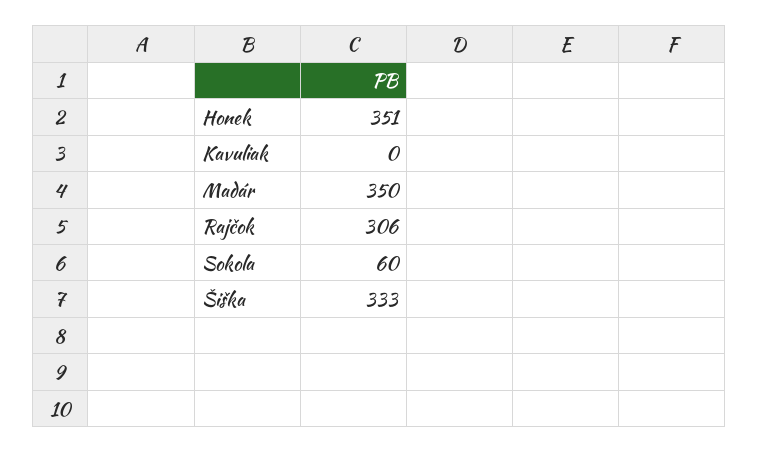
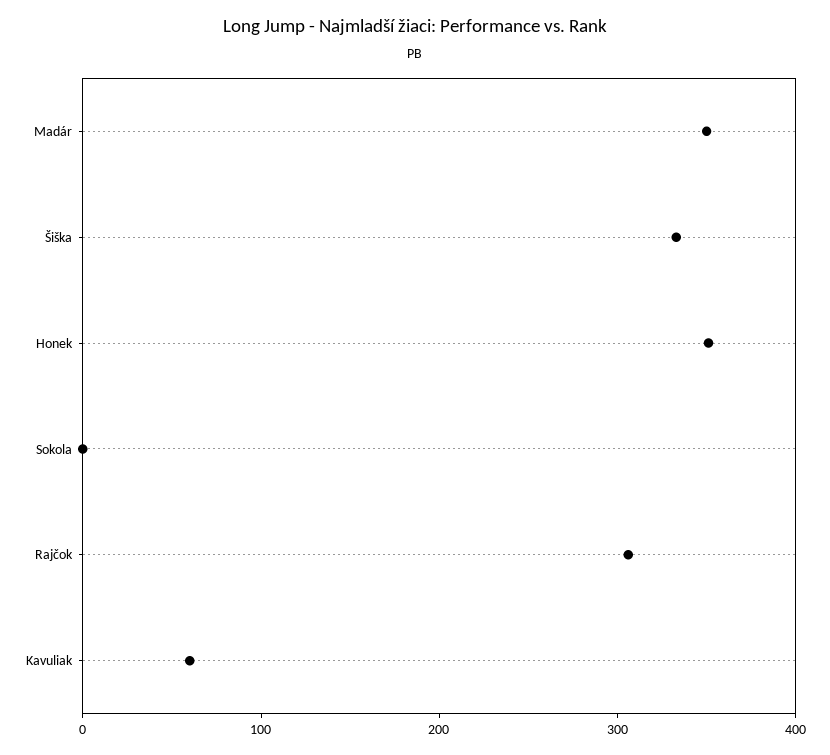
  {
    "Honek": 351,
-   "Kavuliak": 0,
+   "Kavuliak": 60,
    "Madár": 350,
    "Rajčok": 306,
-   "Sokola": 60,
+   "Sokola": 0,
    "Šiška": 333
  }

